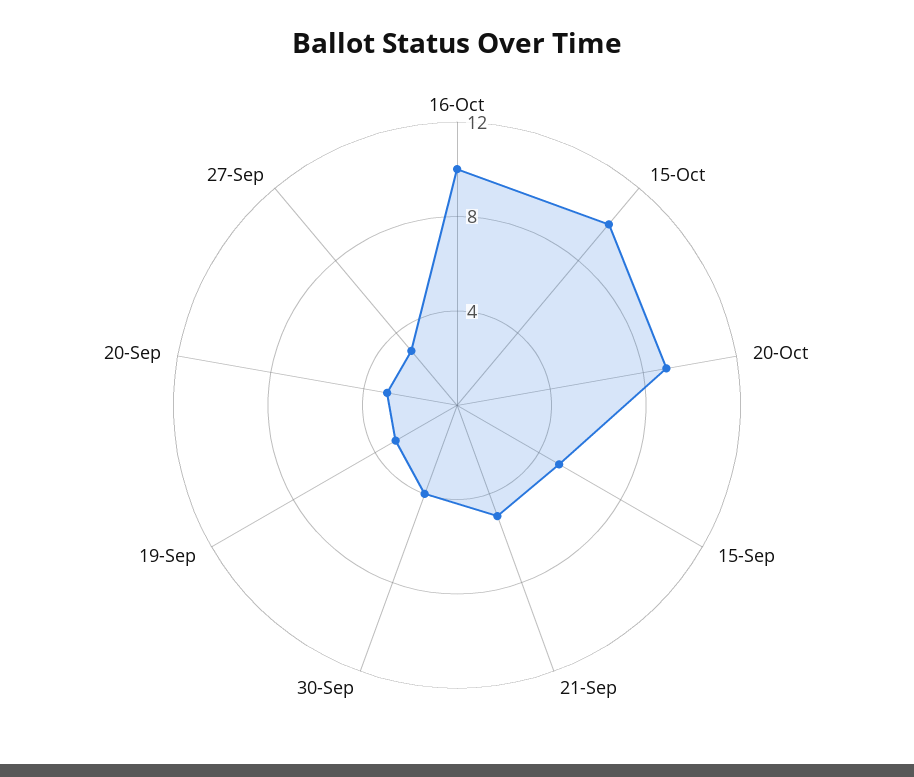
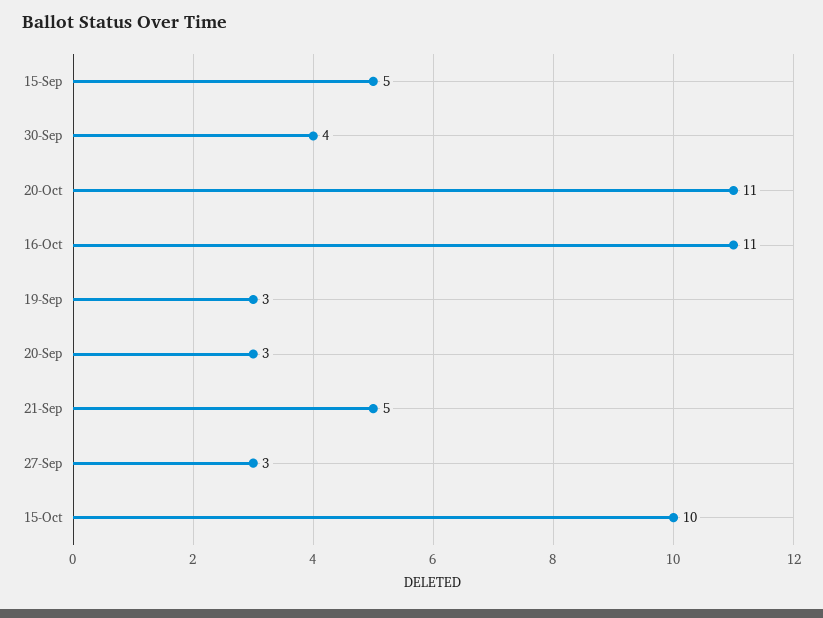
  {
-   "16-Oct": 10,
+   "16-Oct": 11,
    "15-Oct": 10,
-   "20-Oct": 9,
+   "20-Oct": 11,
    "15-Sep": 5,
    "21-Sep": 5,
    "30-Sep": 4,
    "19-Sep": 3,
    "20-Sep": 3,
    "27-Sep": 3
  }

